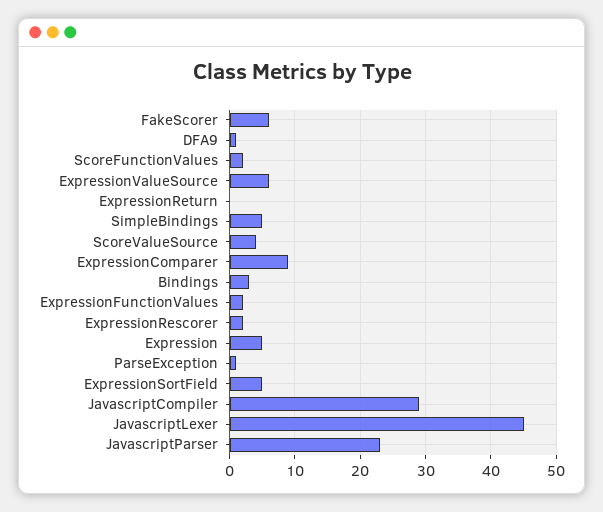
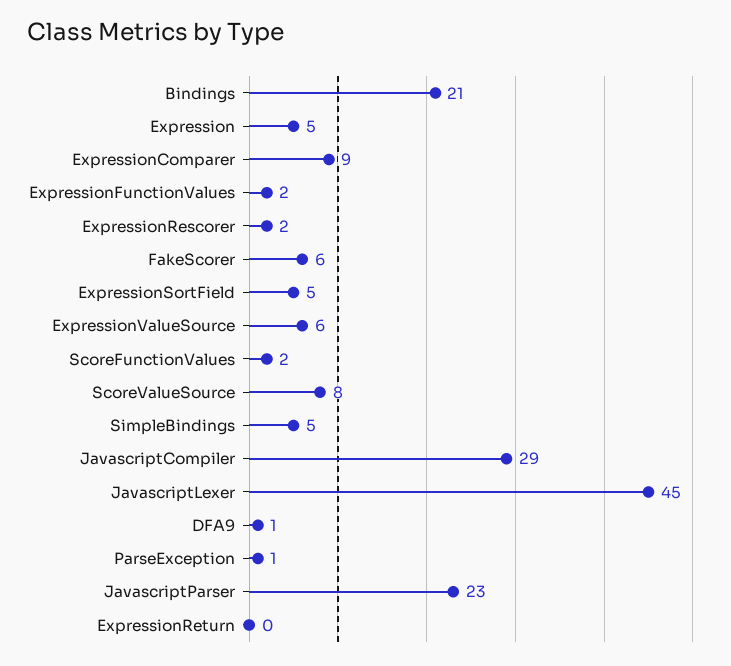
  {
    "FakeScorer": 6,
    "DFA9": 1,
    "ScoreFunctionValues": 2,
    "ExpressionValueSource": 6,
    "ExpressionReturn": 0,
    "SimpleBindings": 5,
-   "ScoreValueSource": 4,
+   "ScoreValueSource": 8,
    "ExpressionComparer": 9,
-   "Bindings": 3,
+   "Bindings": 21,
    "ExpressionFunctionValues": 2,
    "ExpressionRescorer": 2,
    "Expression": 5,
    "ParseException": 1,
    "ExpressionSortField": 5,
    "JavascriptCompiler": 29,
    "JavascriptLexer": 45,
    "JavascriptParser": 23
  }

